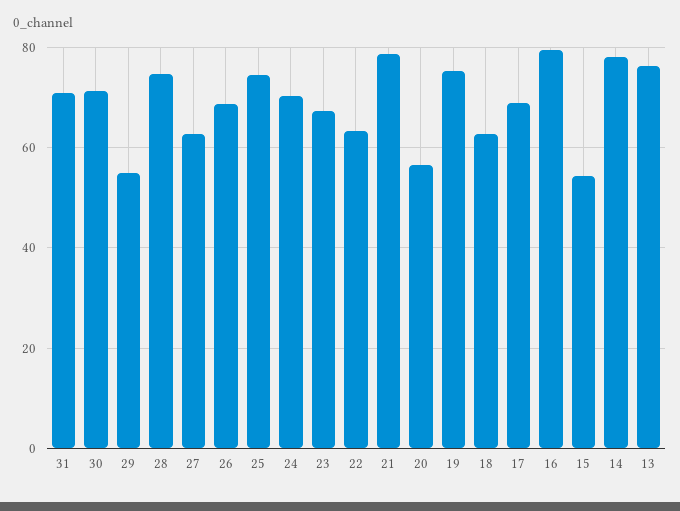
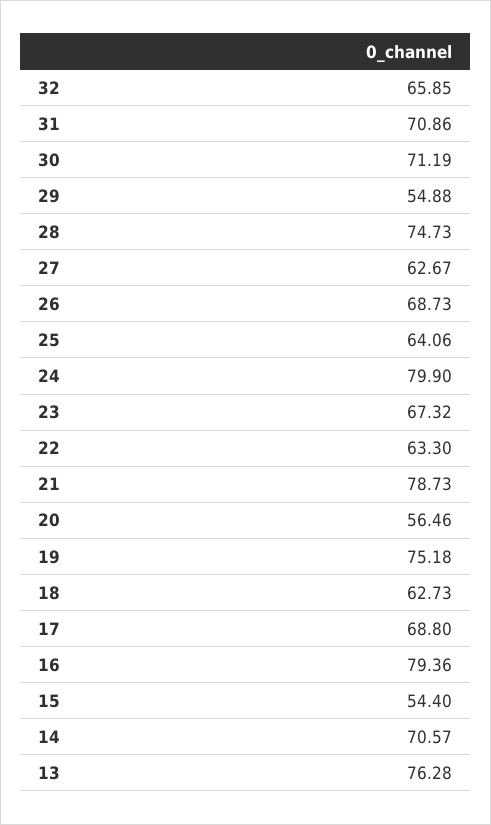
  {
    "31": 70.86,
    "30": 71.19,
    "29": 54.88,
    "28": 74.73,
    "27": 62.67,
    "26": 68.73,
-   "25": 74,
+   "25": 64.06,
-   "24": 70,
+   "24": 79.9,
    "23": 67.32,
    "22": 63.3,
    "21": 78.73,
    "20": 56.46,
    "19": 75.18,
    "18": 62.73,
    "17": 68.8,
    "16": 79.36,
    "15": 54.4,
-   "14": 78,
+   "14": 70.57,
-   "13": 76.28
+   "13": 76.28,
+   "32": 65.85
  }

